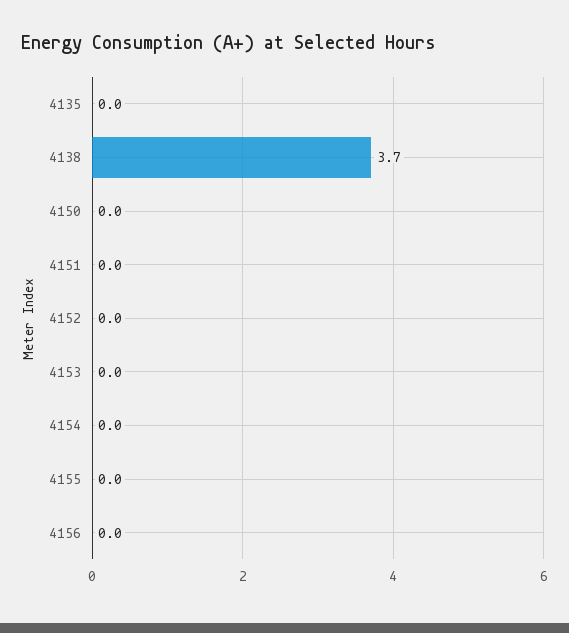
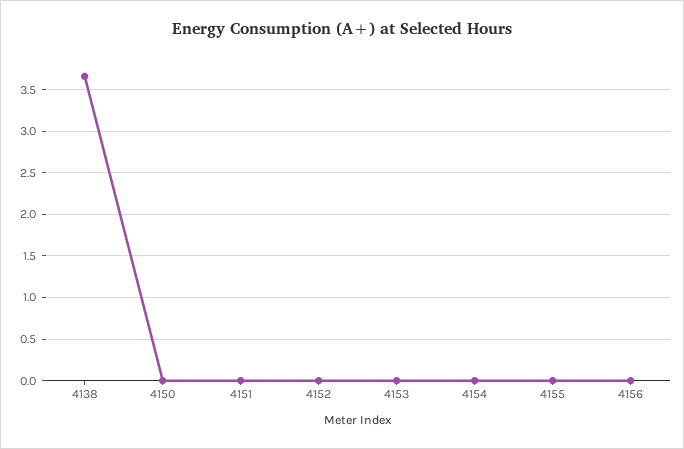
  {
-   "4135": 0,
    "4138": 3.7,
    "4150": 0,
    "4151": 0,
    "4152": 0,
    "4153": 0,
    "4154": 0,
    "4155": 0,
    "4156": 0
  }

